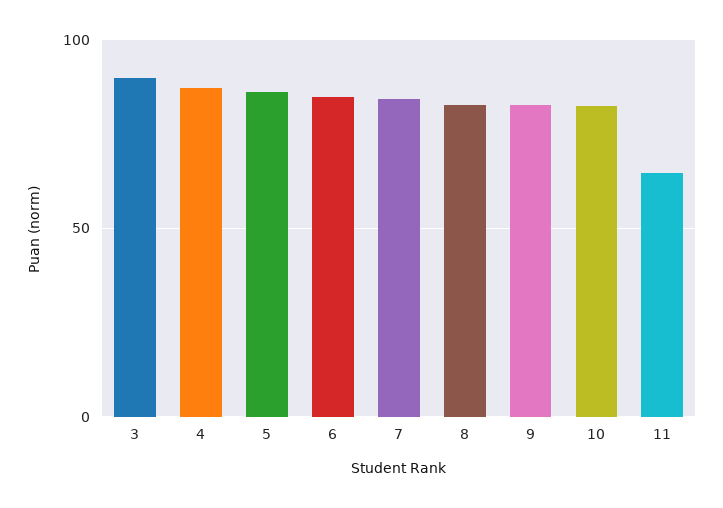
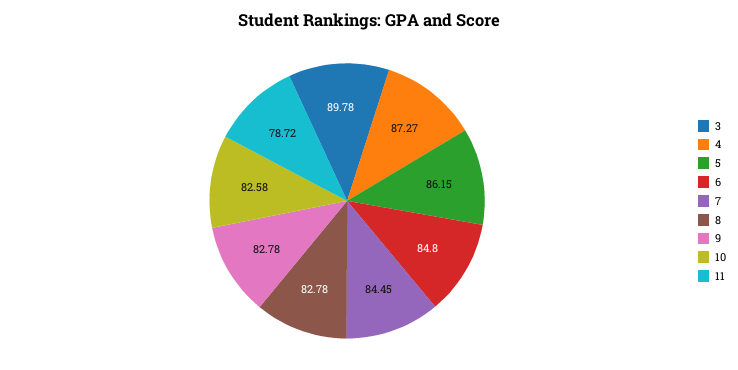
  {
    "3": 89.78,
    "4": 87.27,
    "5": 86.15,
    "6": 84.8,
    "7": 84.45,
    "8": 82.78,
    "9": 82.78,
    "10": 82.58,
-   "11": 65
+   "11": 78.72
  }

